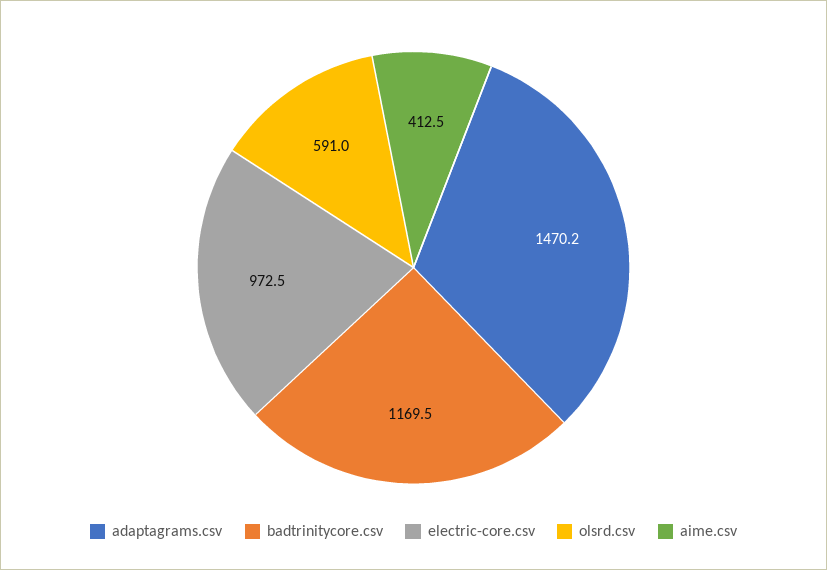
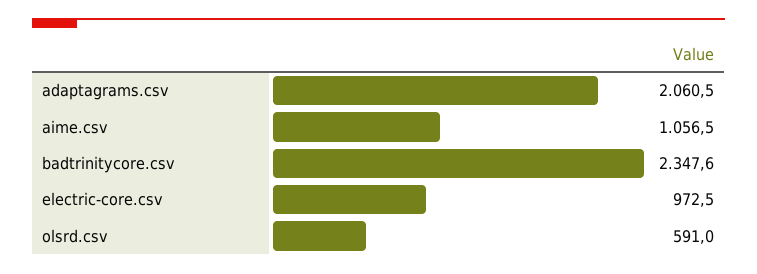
  {
-   "adaptagrams.csv": 1470.2,
+   "adaptagrams.csv": 2060.5,
-   "badtrinitycore.csv": 1169.5,
+   "badtrinitycore.csv": 2347.6,
    "electric-core.csv": 972.5,
    "olsrd.csv": 591,
-   "aime.csv": 412.5
+   "aime.csv": 1056.5
  }

